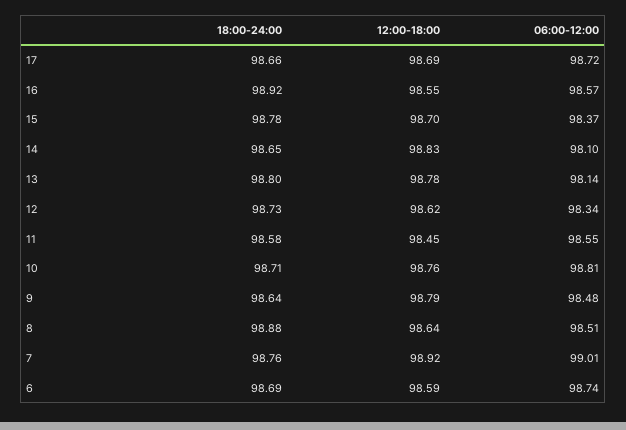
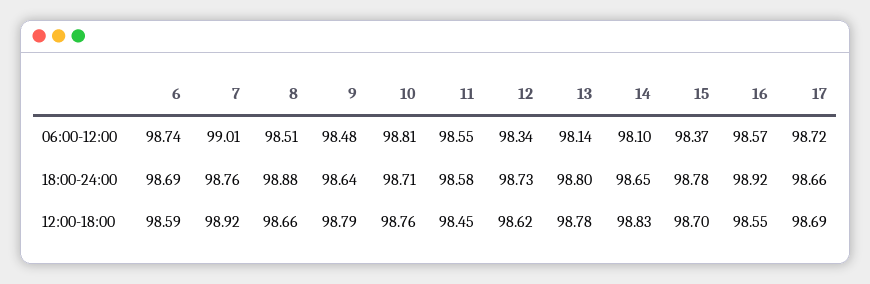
  {
    "18:00-24:00": {
      "17": 98.66,
      "16": 98.92,
      "15": 98.78,
      "14": 98.65,
      "13": 98.8,
      "12": 98.73,
      "11": 98.58,
      "10": 98.71,
      "9": 98.64,
      "8": 98.88,
      "7": 98.76,
      "6": 98.69
    },
    "12:00-18:00": {
      "17": 98.69,
      "16": 98.55,
      "15": 98.7,
      "14": 98.83,
      "13": 98.78,
      "12": 98.62,
      "11": 98.45,
      "10": 98.76,
      "9": 98.79,
-     "8": 98.64,
+     "8": 98.66,
      "7": 98.92,
      "6": 98.59
    },
    "06:00-12:00": {
      "17": 98.72,
      "16": 98.57,
      "15": 98.37,
      "14": 98.1,
      "13": 98.14,
      "12": 98.34,
      "11": 98.55,
      "10": 98.81,
      "9": 98.48,
      "8": 98.51,
      "7": 99.01,
      "6": 98.74
    }
  }

